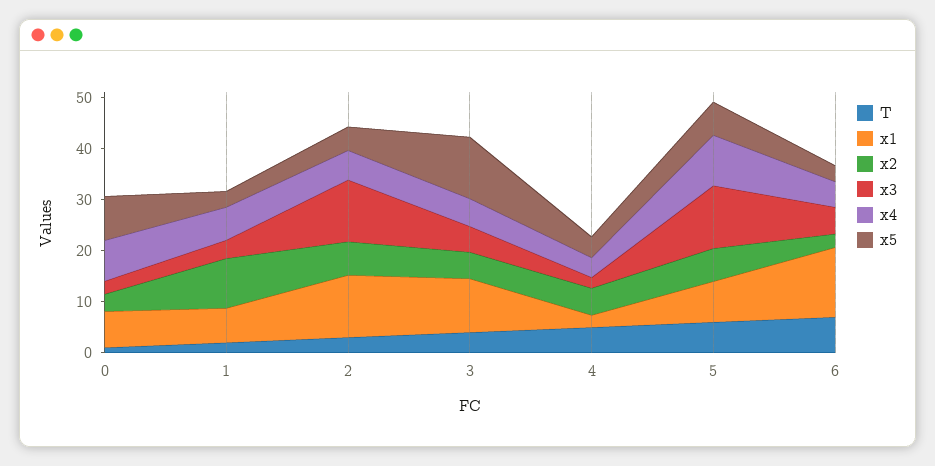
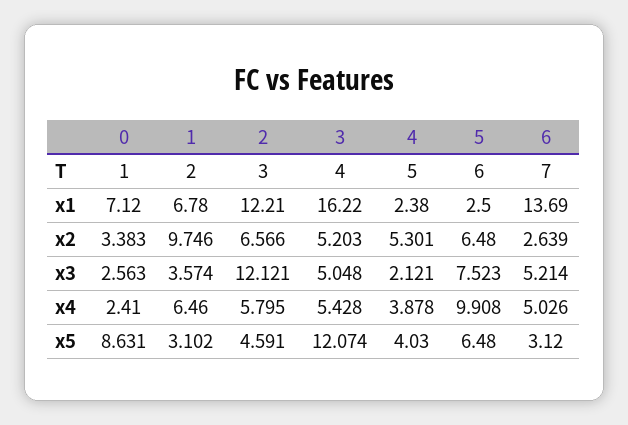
  {
    "T": {
      "0": 1,
      "1": 2,
      "2": 3,
      "3": 4,
      "4": 5,
      "5": 6,
      "6": 7
    },
    "x1": {
      "0": 7.12,
      "1": 6.78,
      "2": 12.21,
-     "3": 10,
+     "3": 16.22,
      "4": 2.38,
-     "5": 8,
+     "5": 2.5,
      "6": 13.69
    },
    "x2": {
      "0": 3.383,
      "1": 9.746,
      "2": 6.566,
      "3": 5.203,
      "4": 5.301,
      "5": 6.48,
      "6": 2.639
    },
    "x3": {
      "0": 2.563,
      "1": 3.574,
      "2": 12.121,
      "3": 5.048,
      "4": 2.121,
-     "5": 12,
+     "5": 7.523,
      "6": 5.214
    },
    "x4": {
-     "0": 8,
+     "0": 2.41,
      "1": 6.46,
      "2": 5.795,
      "3": 5.428,
      "4": 3.878,
      "5": 9.908,
      "6": 5.026
    },
    "x5": {
      "0": 8.631,
      "1": 3.102,
      "2": 4.591,
      "3": 12.074,
      "4": 4.03,
      "5": 6.48,
      "6": 3.12
    }
  }

